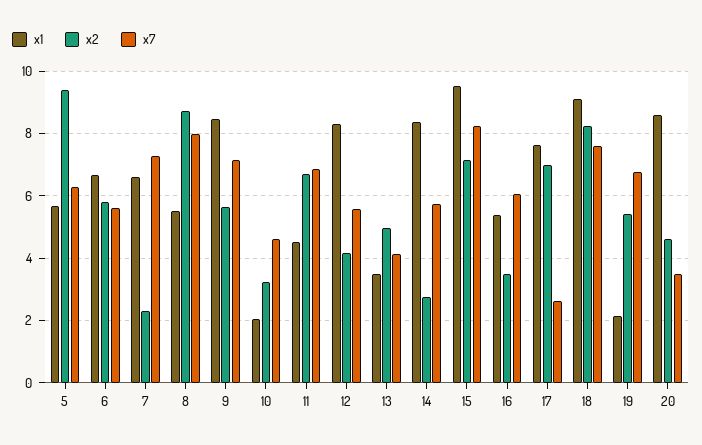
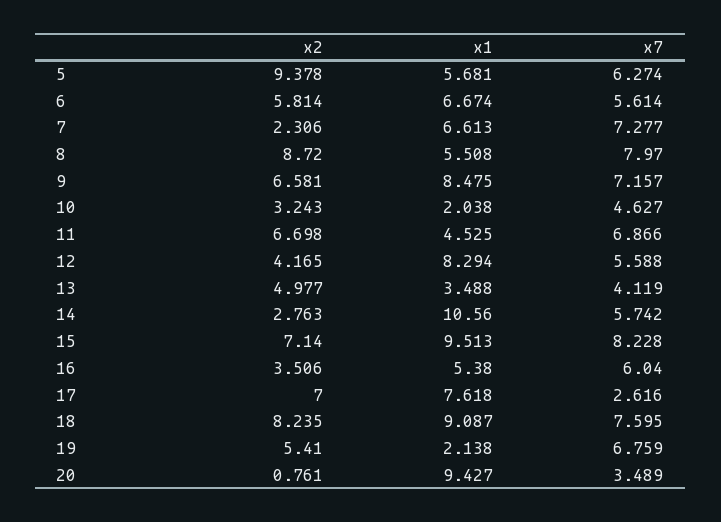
  {
    "x1": {
      "5": 5.681,
      "6": 6.674,
      "7": 6.613,
      "8": 5.508,
      "9": 8.475,
      "10": 2.038,
      "11": 4.525,
      "12": 8.294,
      "13": 3.488,
-     "14": 8.4,
+     "14": 10.56,
      "15": 9.513,
      "16": 5.38,
      "17": 7.618,
      "18": 9.087,
      "19": 2.138,
-     "20": 8.6
+     "20": 9.427
    },
    "x2": {
      "5": 9.378,
      "6": 5.814,
      "7": 2.306,
      "8": 8.72,
-     "9": 5.6,
+     "9": 6.581,
      "10": 3.243,
      "11": 6.698,
      "12": 4.165,
      "13": 4.977,
      "14": 2.763,
      "15": 7.14,
      "16": 3.506,
      "17": 7,
      "18": 8.235,
      "19": 5.41,
-     "20": 4.6
+     "20": 0.761
    },
    "x7": {
      "5": 6.274,
      "6": 5.614,
      "7": 7.277,
      "8": 7.97,
      "9": 7.157,
      "10": 4.627,
      "11": 6.866,
      "12": 5.588,
      "13": 4.119,
      "14": 5.742,
      "15": 8.228,
      "16": 6.04,
      "17": 2.616,
      "18": 7.595,
      "19": 6.759,
      "20": 3.489
    }
  }

